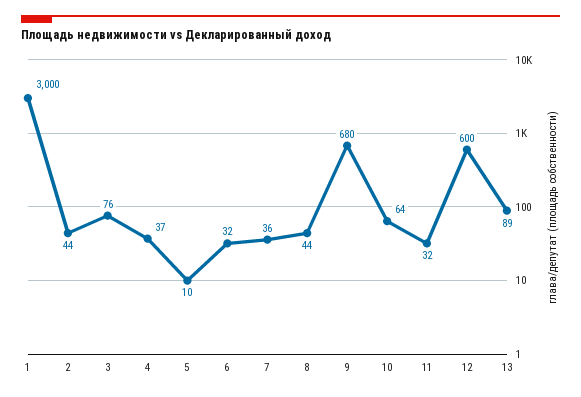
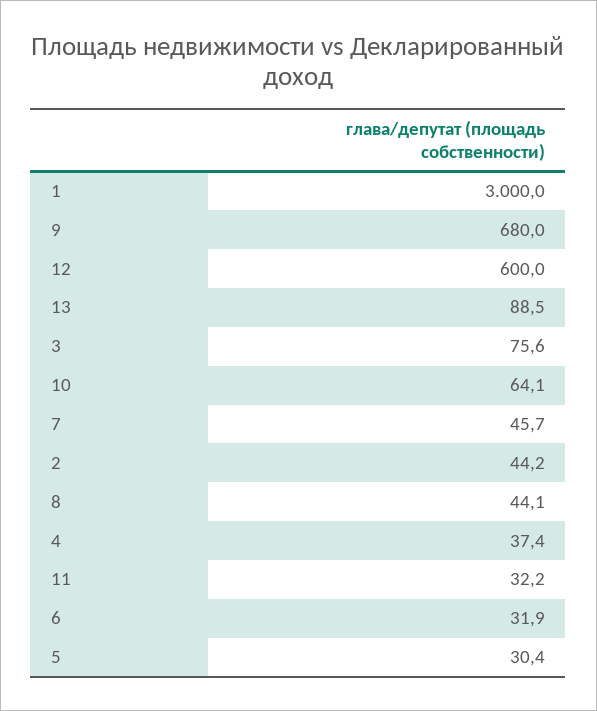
  {
    "1": 3000,
    "2": 44.2,
    "3": 75.6,
    "4": 37.4,
-   "5": 10,
+   "5": 30.4,
    "6": 31.9,
-   "7": 36,
+   "7": 45.7,
    "8": 44.1,
    "9": 680,
    "10": 64.1,
    "11": 32.2,
    "12": 600,
    "13": 88.5
  }

